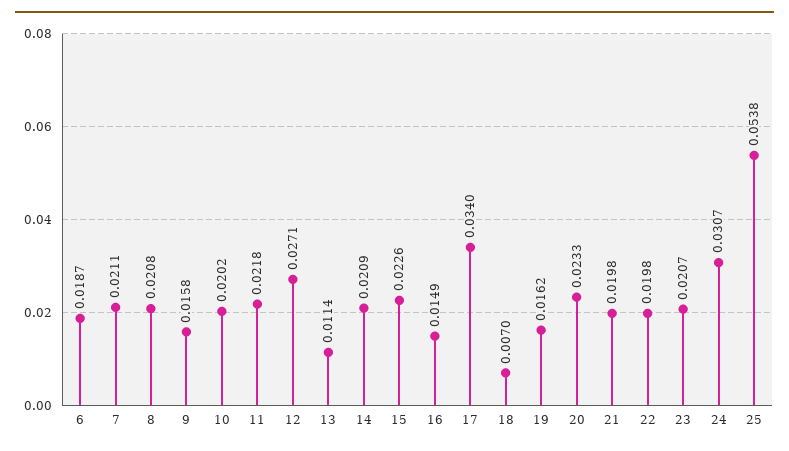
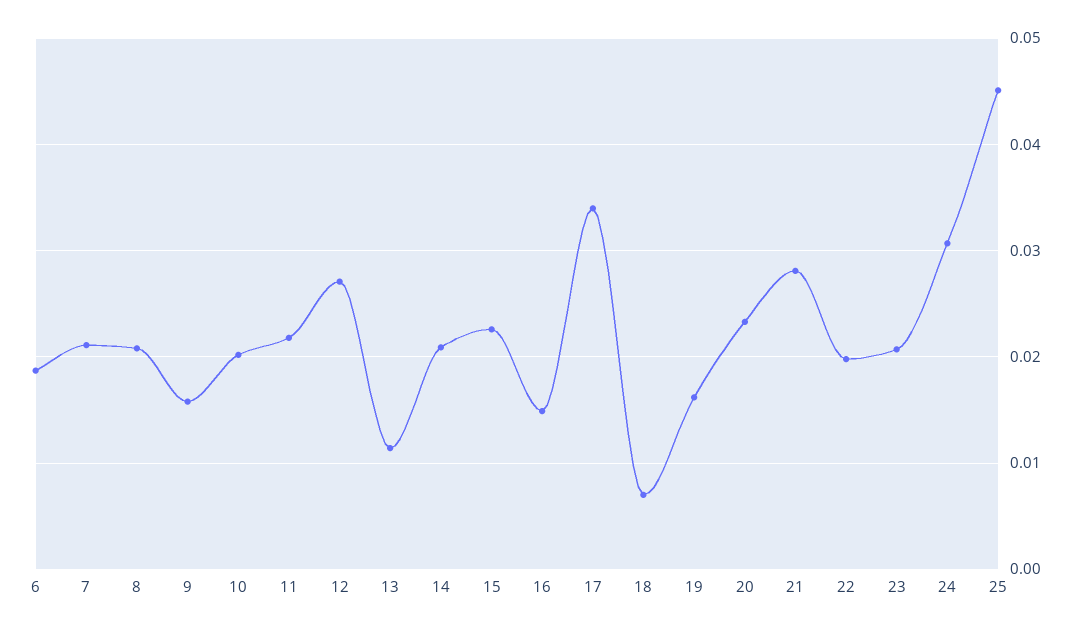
  {
    "6": 0.0187,
    "7": 0.0211,
    "8": 0.0208,
    "9": 0.0158,
    "10": 0.0202,
    "11": 0.0218,
    "12": 0.0271,
    "13": 0.0114,
    "14": 0.0209,
    "15": 0.0226,
    "16": 0.0149,
    "17": 0.034,
    "18": 0.007,
    "19": 0.0162,
    "20": 0.0233,
-   "21": 0.0198,
+   "21": 0.028,
    "22": 0.0198,
    "23": 0.0207,
    "24": 0.0307,
-   "25": 0.0538
+   "25": 0.045
  }

